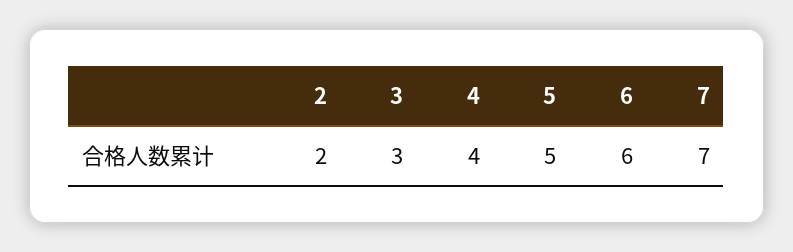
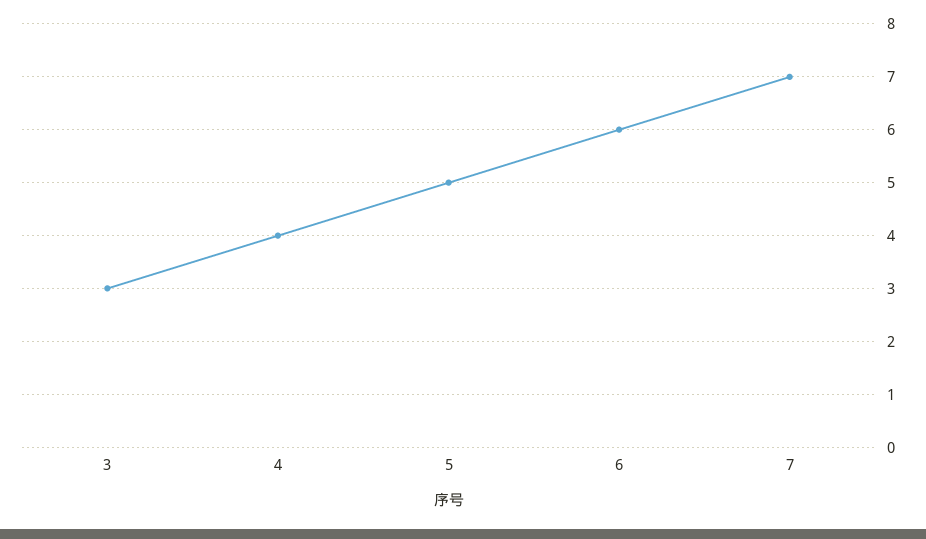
  {
-   "2": 2,
    "3": 3,
    "4": 4,
    "5": 5,
    "6": 6,
    "7": 7
  }

